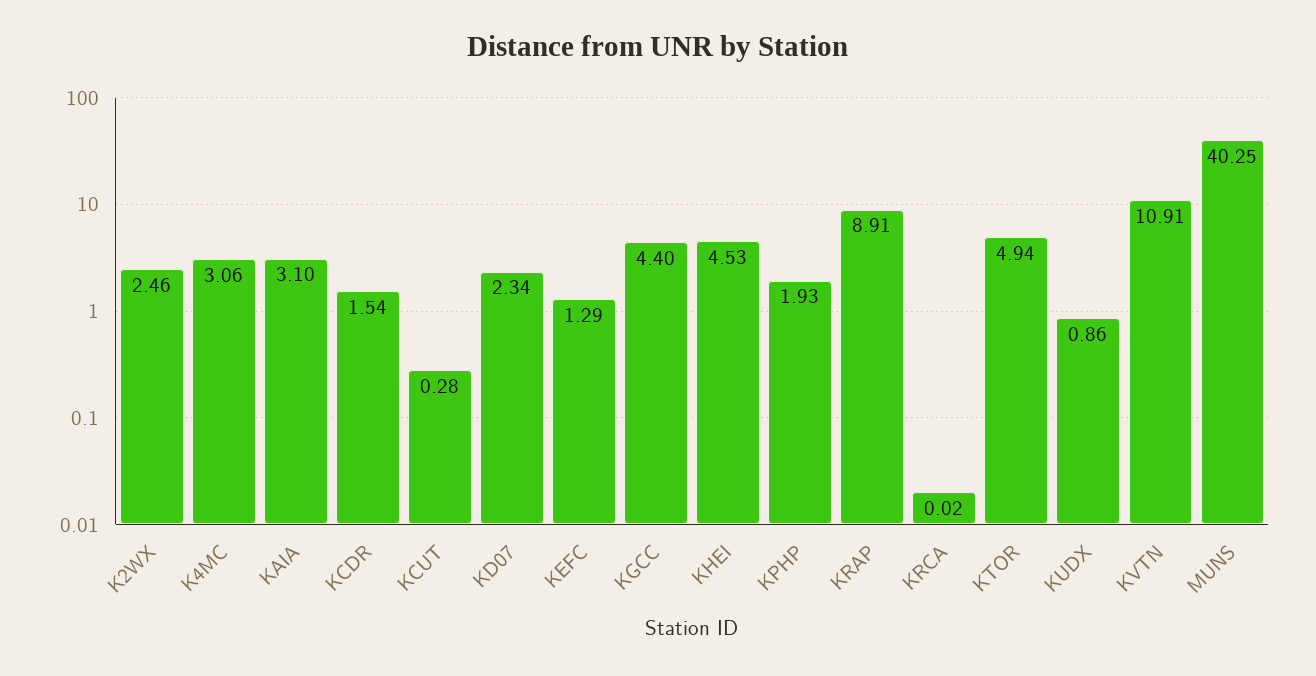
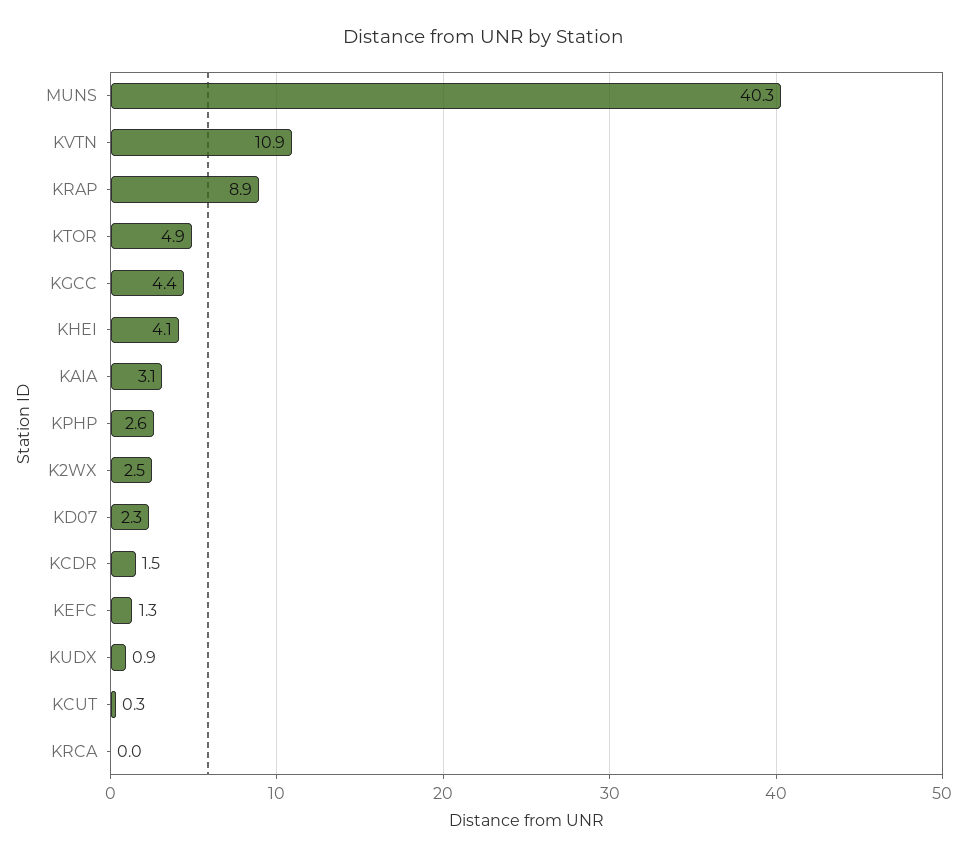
  {
    "K2WX": 2.46,
-   "K4MC": 3.06,
    "KAIA": 3.1,
    "KCDR": 1.54,
    "KCUT": 0.28,
    "KD07": 2.34,
    "KEFC": 1.29,
    "KGCC": 4.4,
-   "KHEI": 4.53,
+   "KHEI": 4.1,
-   "KPHP": 1.93,
+   "KPHP": 2.6,
    "KRAP": 8.91,
    "KRCA": 0.02,
    "KTOR": 4.94,
    "KUDX": 0.86,
    "KVTN": 10.91,
    "MUNS": 40.25
  }

